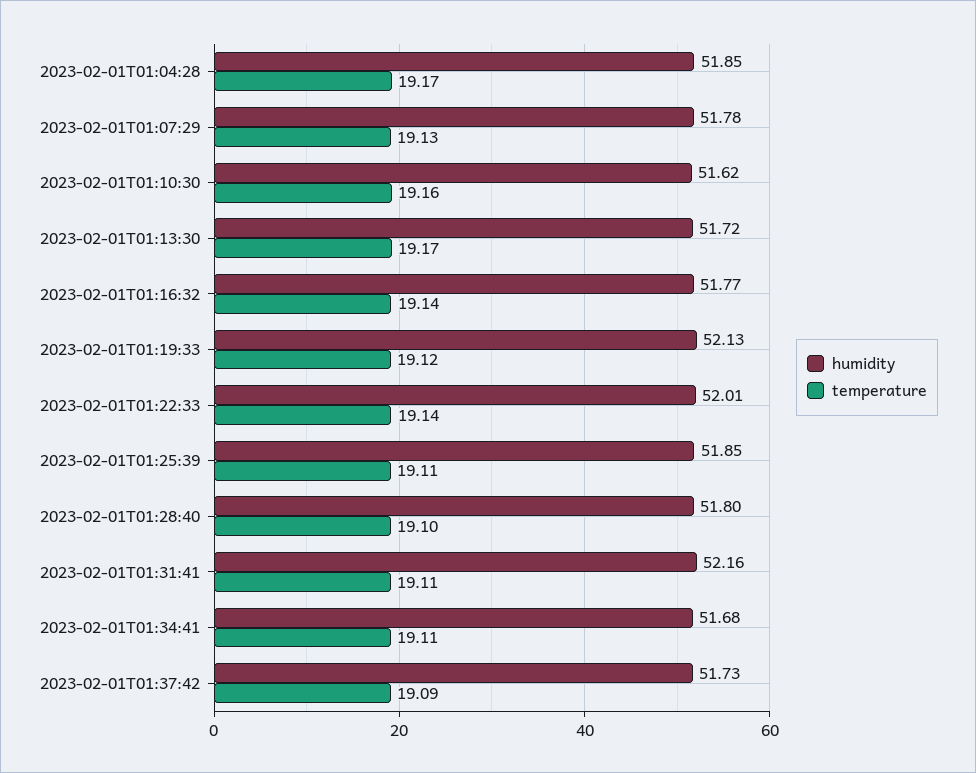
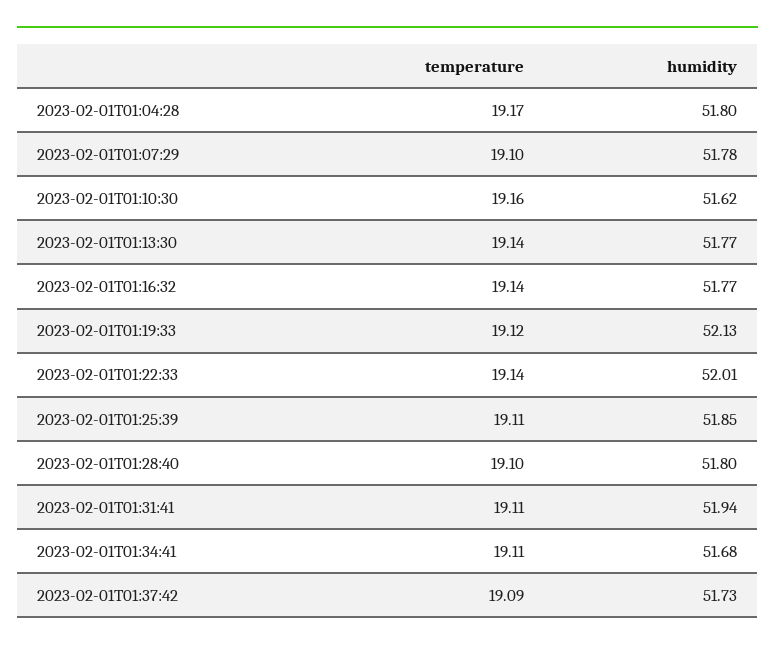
  {
    "humidity": {
-     "2023-02-01T01:04:28": 51.85,
+     "2023-02-01T01:04:28": 51.8,
      "2023-02-01T01:07:29": 51.78,
      "2023-02-01T01:10:30": 51.62,
-     "2023-02-01T01:13:30": 51.72,
+     "2023-02-01T01:13:30": 51.77,
      "2023-02-01T01:16:32": 51.77,
      "2023-02-01T01:19:33": 52.13,
      "2023-02-01T01:22:33": 52.01,
      "2023-02-01T01:25:39": 51.85,
      "2023-02-01T01:28:40": 51.8,
-     "2023-02-01T01:31:41": 52.16,
+     "2023-02-01T01:31:41": 51.94,
      "2023-02-01T01:34:41": 51.68,
      "2023-02-01T01:37:42": 51.73
    },
    "temperature": {
      "2023-02-01T01:04:28": 19.17,
-     "2023-02-01T01:07:29": 19.13,
+     "2023-02-01T01:07:29": 19.1,
      "2023-02-01T01:10:30": 19.16,
-     "2023-02-01T01:13:30": 19.17,
+     "2023-02-01T01:13:30": 19.14,
      "2023-02-01T01:16:32": 19.14,
      "2023-02-01T01:19:33": 19.12,
      "2023-02-01T01:22:33": 19.14,
      "2023-02-01T01:25:39": 19.11,
      "2023-02-01T01:28:40": 19.1,
      "2023-02-01T01:31:41": 19.11,
      "2023-02-01T01:34:41": 19.11,
      "2023-02-01T01:37:42": 19.09
    }
  }

